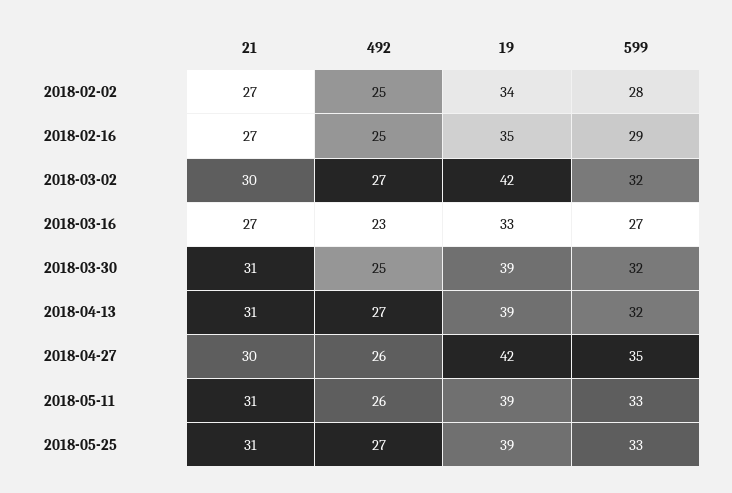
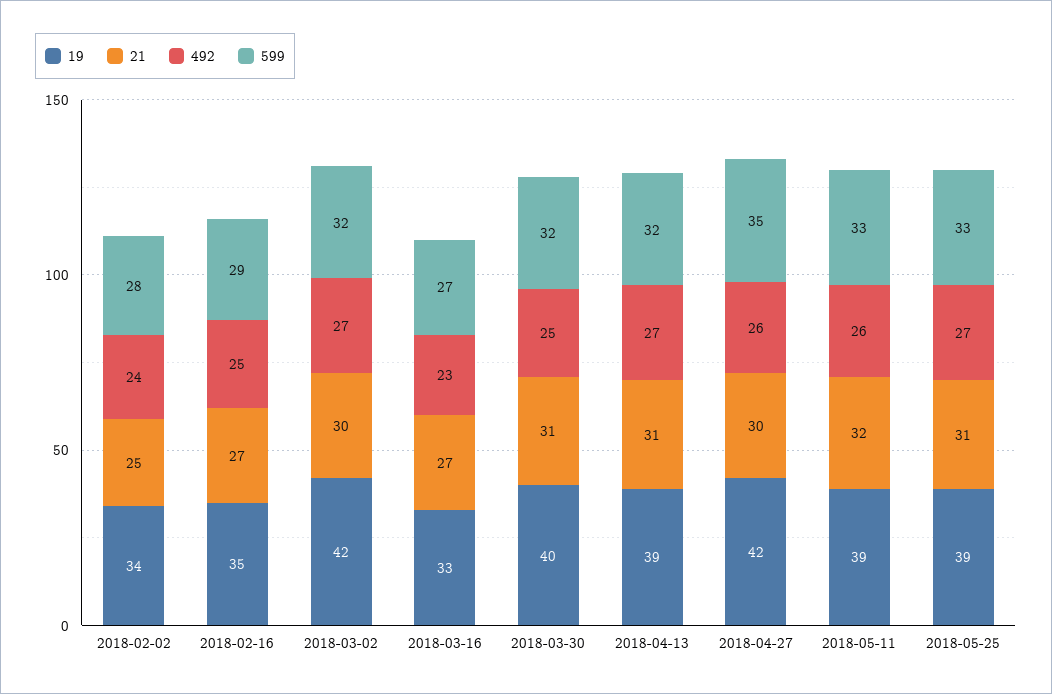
  {
    "21": {
-     "2018-02-02": 27,
+     "2018-02-02": 25,
      "2018-02-16": 27,
      "2018-03-02": 30,
      "2018-03-16": 27,
      "2018-03-30": 31,
      "2018-04-13": 31,
      "2018-04-27": 30,
-     "2018-05-11": 31,
+     "2018-05-11": 32,
      "2018-05-25": 31
    },
    "492": {
-     "2018-02-02": 25,
+     "2018-02-02": 24,
      "2018-02-16": 25,
      "2018-03-02": 27,
      "2018-03-16": 23,
      "2018-03-30": 25,
      "2018-04-13": 27,
      "2018-04-27": 26,
      "2018-05-11": 26,
      "2018-05-25": 27
    },
    "19": {
      "2018-02-02": 34,
      "2018-02-16": 35,
      "2018-03-02": 42,
      "2018-03-16": 33,
-     "2018-03-30": 39,
+     "2018-03-30": 40,
      "2018-04-13": 39,
      "2018-04-27": 42,
      "2018-05-11": 39,
      "2018-05-25": 39
    },
    "599": {
      "2018-02-02": 28,
      "2018-02-16": 29,
      "2018-03-02": 32,
      "2018-03-16": 27,
      "2018-03-30": 32,
      "2018-04-13": 32,
      "2018-04-27": 35,
      "2018-05-11": 33,
      "2018-05-25": 33
    }
  }

